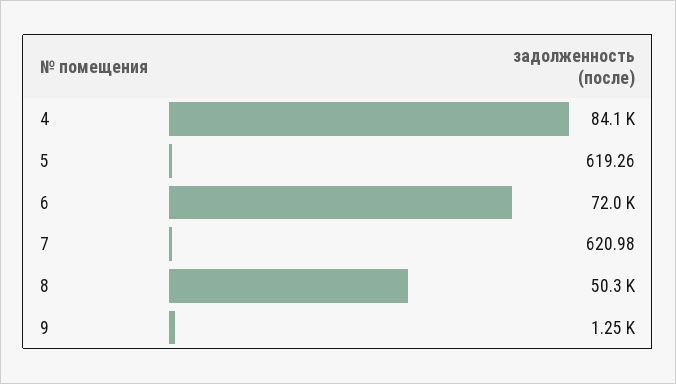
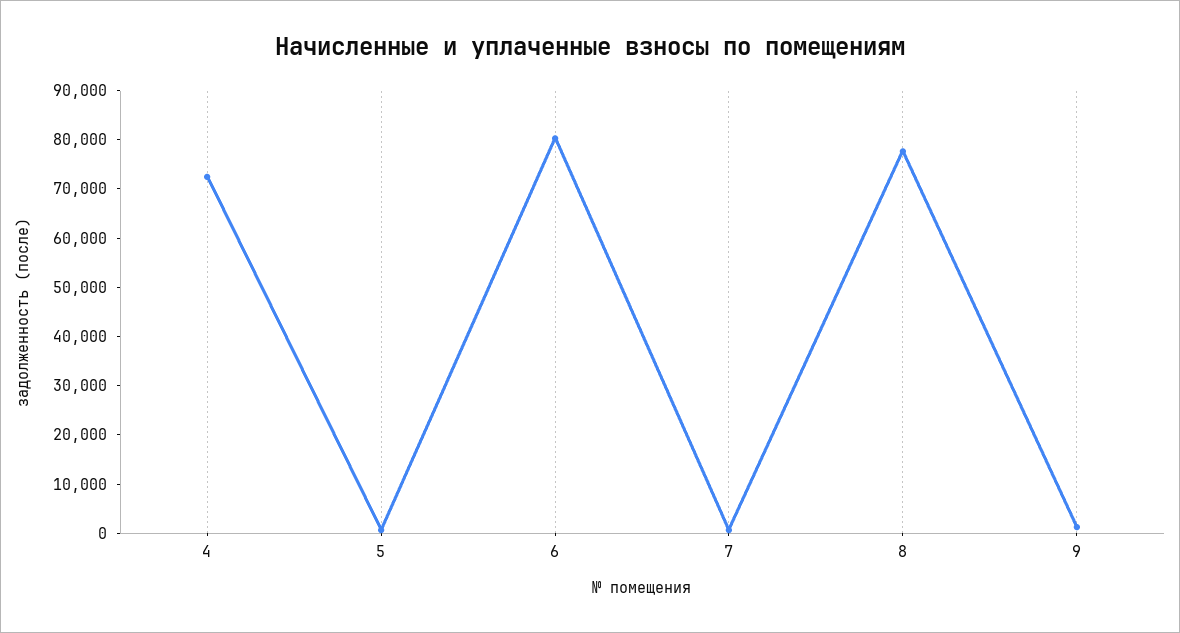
  {
-   "4": 84100,
+   "4": 72000,
    "5": 619.26,
-   "6": 72000,
+   "6": 80000,
    "7": 620.98,
-   "8": 50300,
+   "8": 78000,
    "9": 1250
  }

